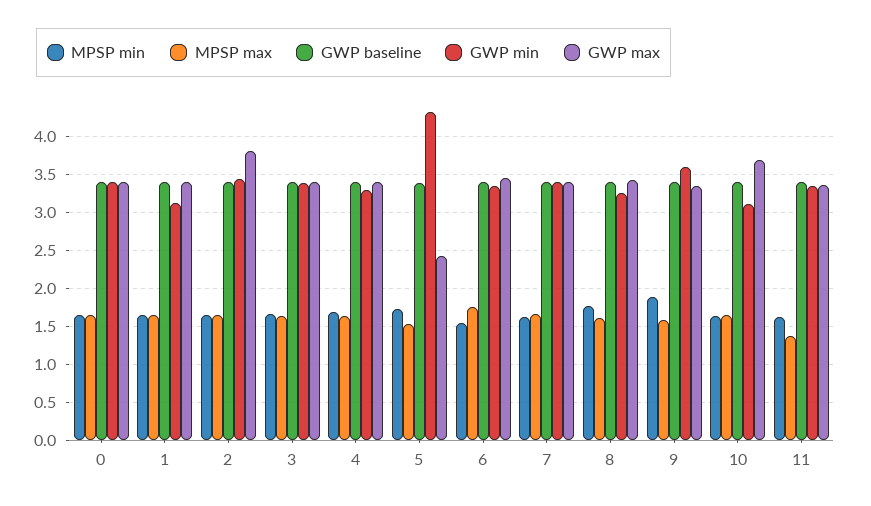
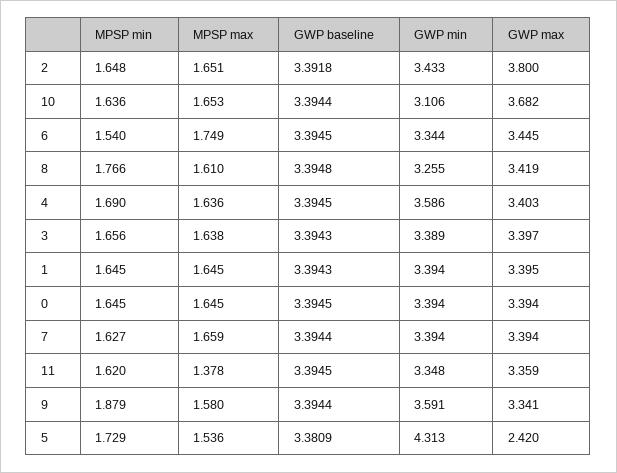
  {
    "MPSP min": {
      "0": 1.645,
      "1": 1.645,
      "2": 1.648,
      "3": 1.656,
      "4": 1.69,
      "5": 1.729,
      "6": 1.54,
      "7": 1.627,
      "8": 1.766,
      "9": 1.879,
      "10": 1.636,
      "11": 1.62
    },
    "MPSP max": {
      "0": 1.645,
      "1": 1.645,
      "2": 1.651,
      "3": 1.638,
      "4": 1.636,
      "5": 1.536,
      "6": 1.749,
      "7": 1.659,
      "8": 1.61,
      "9": 1.58,
      "10": 1.653,
      "11": 1.378
    },
    "GWP baseline": {
      "0": 3.3945,
      "1": 3.3943,
      "2": 3.3918,
      "3": 3.3943,
      "4": 3.3945,
      "5": 3.3809,
      "6": 3.3945,
      "7": 3.3944,
      "8": 3.3948,
      "9": 3.3944,
      "10": 3.3944,
      "11": 3.3945
    },
    "GWP min": {
      "0": 3.394,
-     "1": 3.1,
+     "1": 3.394,
      "2": 3.433,
      "3": 3.389,
-     "4": 3.3,
+     "4": 3.586,
      "5": 4.313,
      "6": 3.344,
      "7": 3.394,
      "8": 3.255,
      "9": 3.591,
      "10": 3.106,
      "11": 3.348
    },
    "GWP max": {
      "0": 3.394,
      "1": 3.395,
      "2": 3.8,
      "3": 3.397,
      "4": 3.403,
      "5": 2.42,
      "6": 3.445,
      "7": 3.394,
      "8": 3.419,
      "9": 3.341,
      "10": 3.682,
      "11": 3.359
    }
  }

